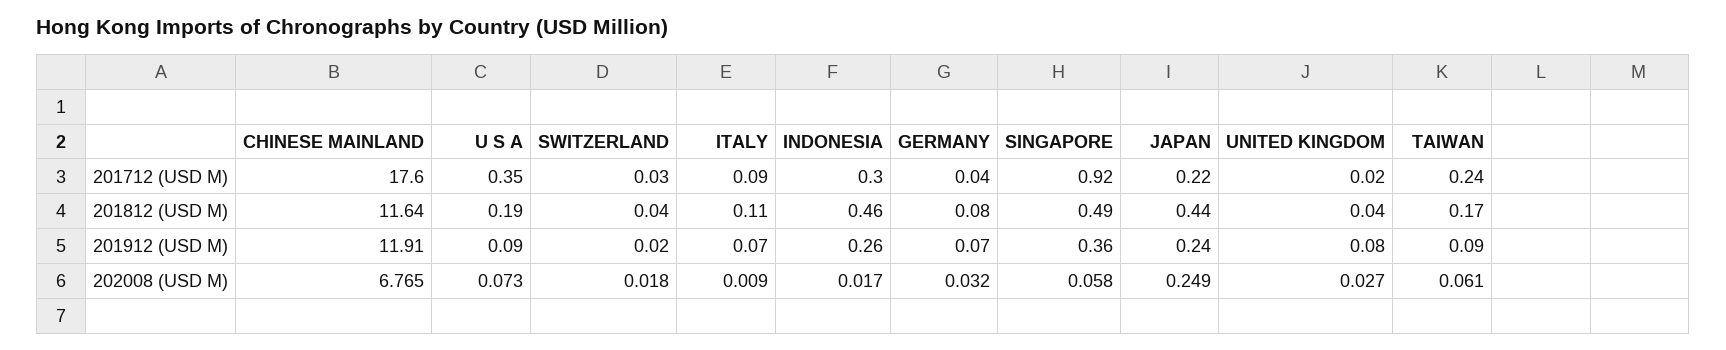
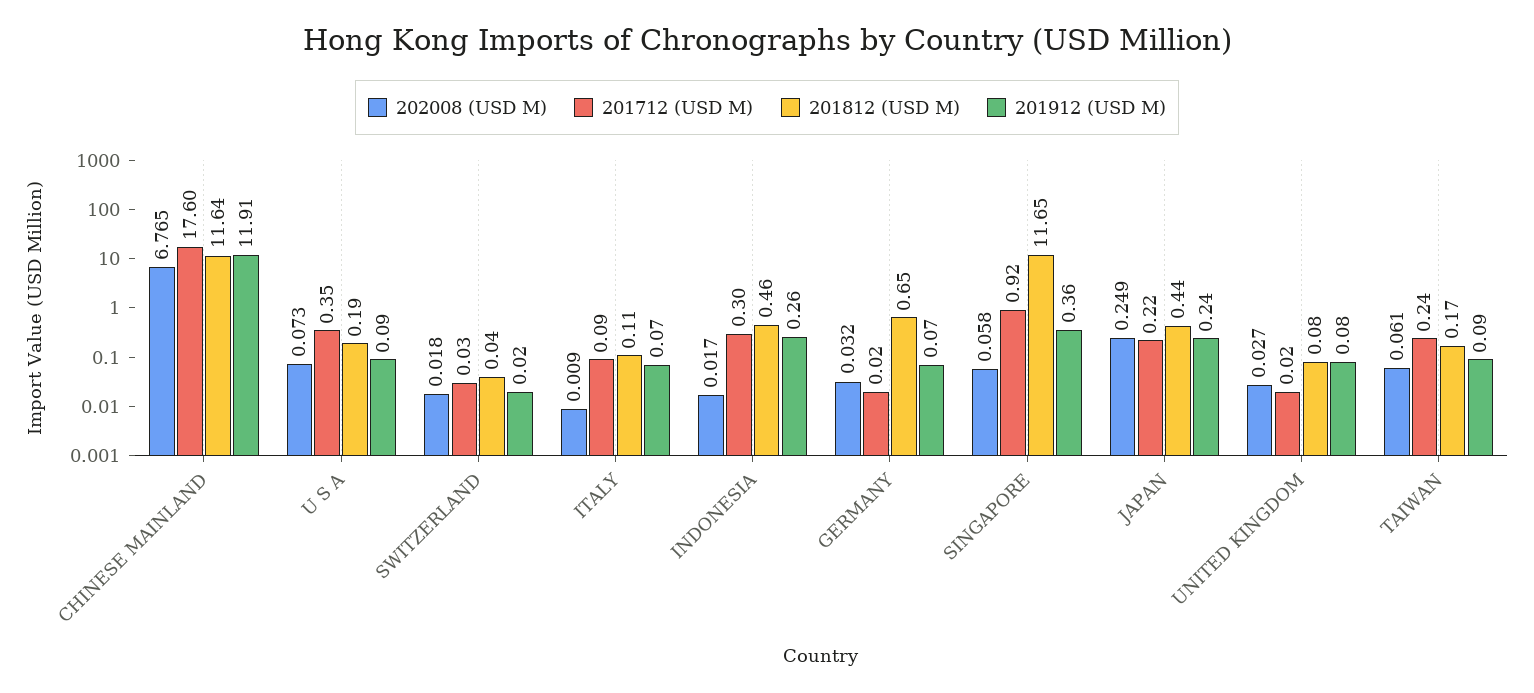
  {
    "201712 (USD M)": {
      "CHINESE MAINLAND": 17.6,
      "U S A": 0.35,
      "SWITZERLAND": 0.03,
      "ITALY": 0.09,
      "INDONESIA": 0.3,
-     "GERMANY": 0.04,
+     "GERMANY": 0.02,
      "SINGAPORE": 0.92,
      "JAPAN": 0.22,
      "UNITED KINGDOM": 0.02,
      "TAIWAN": 0.24
    },
    "201812 (USD M)": {
      "CHINESE MAINLAND": 11.64,
      "U S A": 0.19,
      "SWITZERLAND": 0.04,
      "ITALY": 0.11,
      "INDONESIA": 0.46,
-     "GERMANY": 0.08,
+     "GERMANY": 0.65,
-     "SINGAPORE": 0.49,
+     "SINGAPORE": 11.65,
      "JAPAN": 0.44,
-     "UNITED KINGDOM": 0.04,
+     "UNITED KINGDOM": 0.08,
      "TAIWAN": 0.17
    },
    "201912 (USD M)": {
      "CHINESE MAINLAND": 11.91,
      "U S A": 0.09,
      "SWITZERLAND": 0.02,
      "ITALY": 0.07,
      "INDONESIA": 0.26,
      "GERMANY": 0.07,
      "SINGAPORE": 0.36,
      "JAPAN": 0.24,
      "UNITED KINGDOM": 0.08,
      "TAIWAN": 0.09
    },
    "202008 (USD M)": {
      "CHINESE MAINLAND": 6.765,
      "U S A": 0.073,
      "SWITZERLAND": 0.018,
      "ITALY": 0.009,
      "INDONESIA": 0.017,
      "GERMANY": 0.032,
      "SINGAPORE": 0.058,
      "JAPAN": 0.249,
      "UNITED KINGDOM": 0.027,
      "TAIWAN": 0.061
    }
  }

